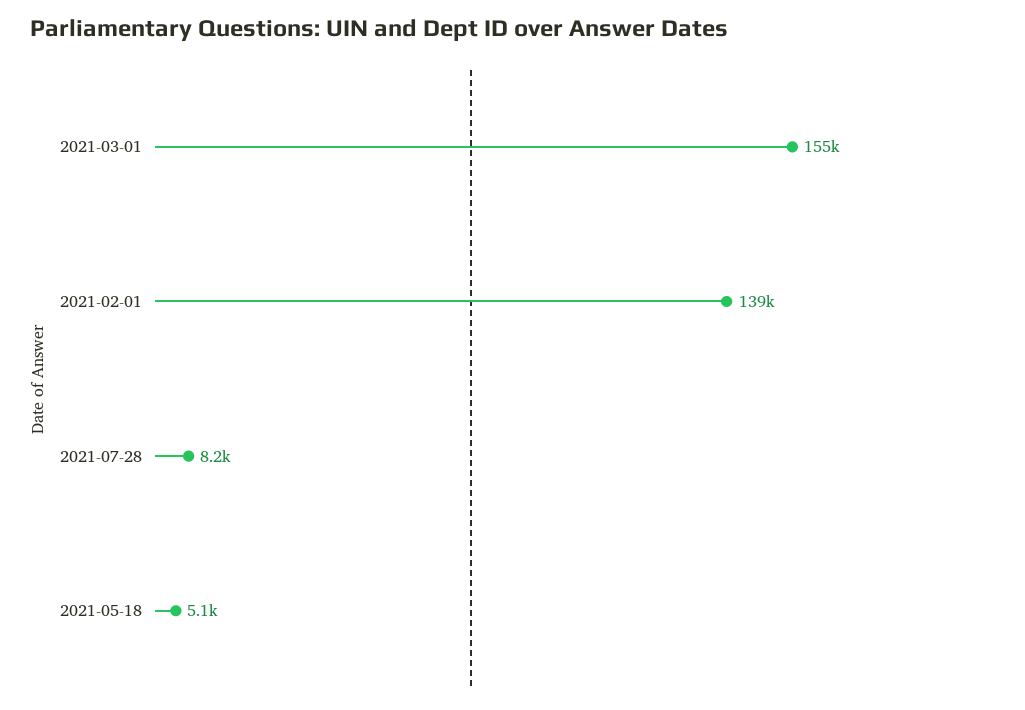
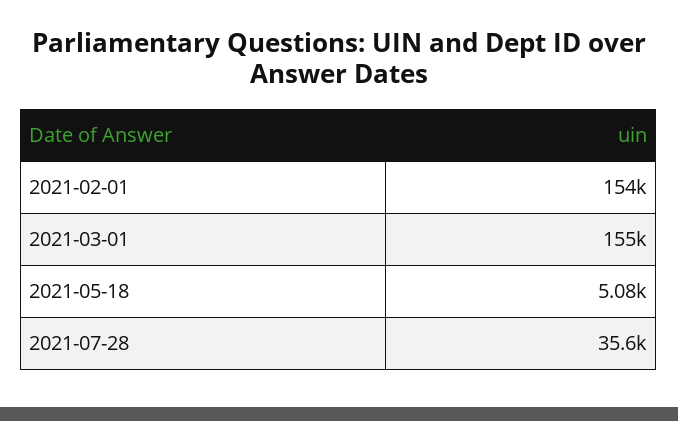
  {
    "2021-03-01": 155000,
-   "2021-02-01": 139000,
+   "2021-02-01": 154000,
-   "2021-07-28": 8200,
+   "2021-07-28": 35600,
    "2021-05-18": 5080
  }

